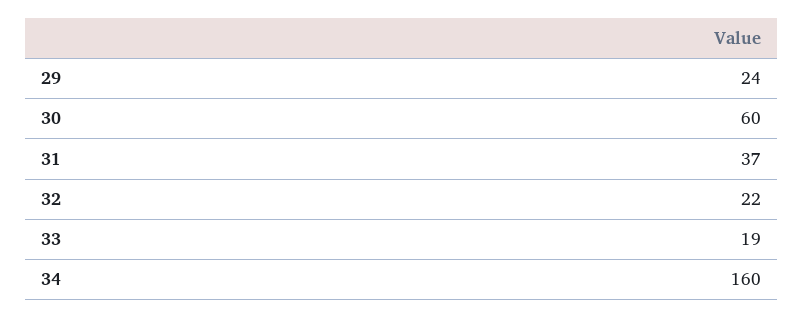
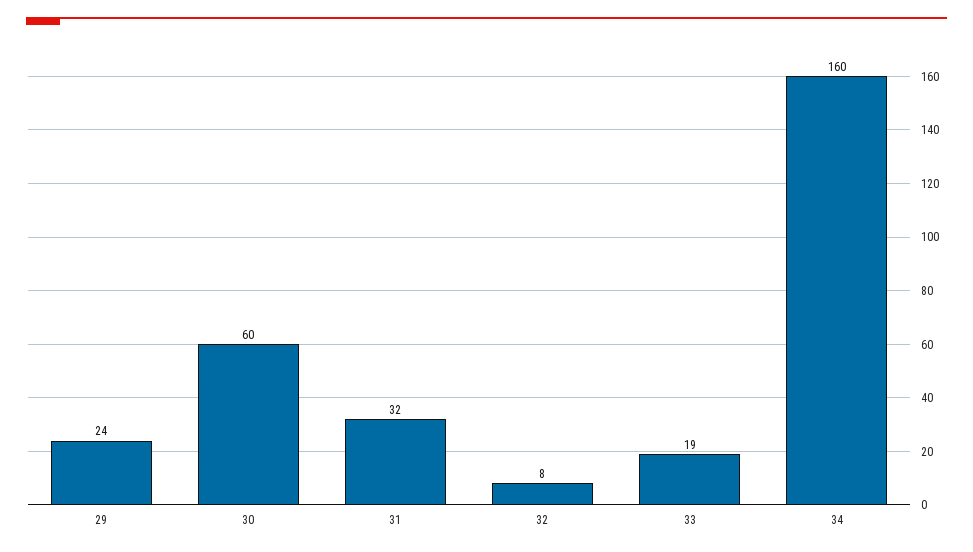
  {
    "29": 24,
    "30": 60,
-   "31": 37,
+   "31": 32,
-   "32": 22,
+   "32": 8,
    "33": 19,
    "34": 160
  }

